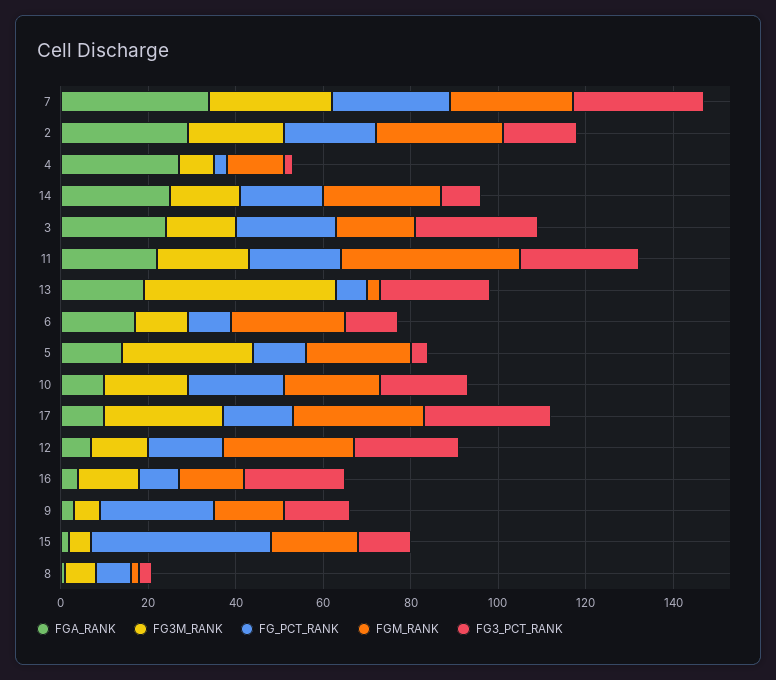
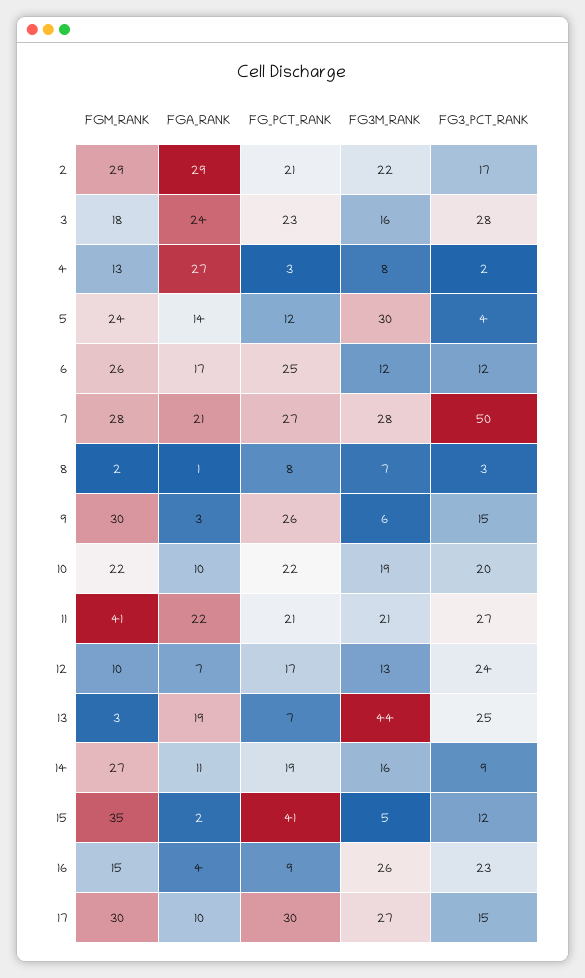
  {
    "FGA_RANK": {
-     "7": 35,
+     "7": 21,
      "2": 29,
      "4": 27,
-     "14": 25,
+     "14": 11,
      "3": 24,
      "11": 22,
      "13": 19,
      "6": 17,
      "5": 14,
      "10": 10,
      "17": 10,
      "12": 7,
      "16": 4,
      "9": 3,
      "15": 2,
      "8": 1
    },
    "FG3M_RANK": {
      "7": 28,
      "2": 22,
      "4": 8,
      "14": 16,
      "3": 16,
      "11": 21,
      "13": 44,
      "6": 12,
      "5": 30,
      "10": 19,
      "17": 27,
      "12": 13,
-     "16": 15,
+     "16": 26,
      "9": 6,
      "15": 5,
      "8": 7
    },
    "FG_PCT_RANK": {
      "7": 27,
      "2": 21,
      "4": 3,
      "14": 19,
      "3": 23,
      "11": 21,
      "13": 7,
-     "6": 10,
+     "6": 25,
      "5": 12,
      "10": 22,
-     "17": 15,
+     "17": 30,
      "12": 17,
      "16": 9,
      "9": 26,
      "15": 41,
      "8": 8
    },
    "FGM_RANK": {
      "7": 28,
      "2": 29,
      "4": 13,
      "14": 27,
      "3": 18,
      "11": 41,
      "13": 3,
      "6": 26,
      "5": 24,
      "10": 22,
      "17": 30,
-     "12": 30,
+     "12": 10,
      "16": 15,
-     "9": 15,
+     "9": 30,
-     "15": 20,
+     "15": 35,
      "8": 2
    },
    "FG3_PCT_RANK": {
-     "7": 30,
+     "7": 50,
      "2": 17,
      "4": 2,
      "14": 9,
      "3": 28,
      "11": 27,
      "13": 25,
      "6": 12,
      "5": 4,
      "10": 20,
-     "17": 30,
+     "17": 15,
      "12": 24,
      "16": 23,
      "9": 15,
      "15": 12,
      "8": 3
    }
  }

